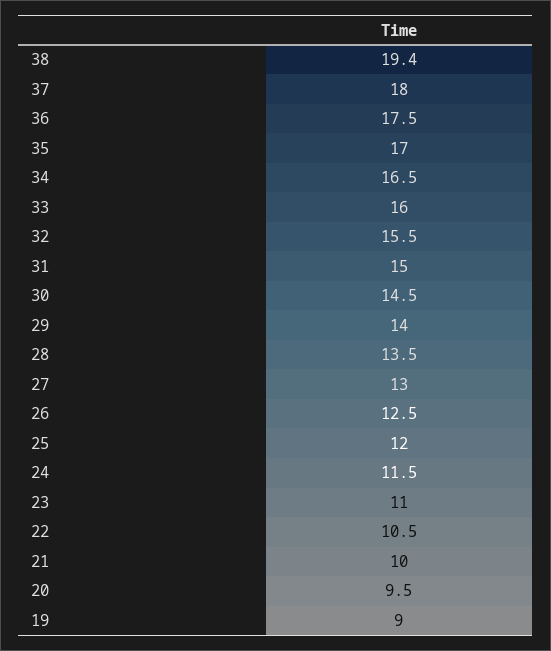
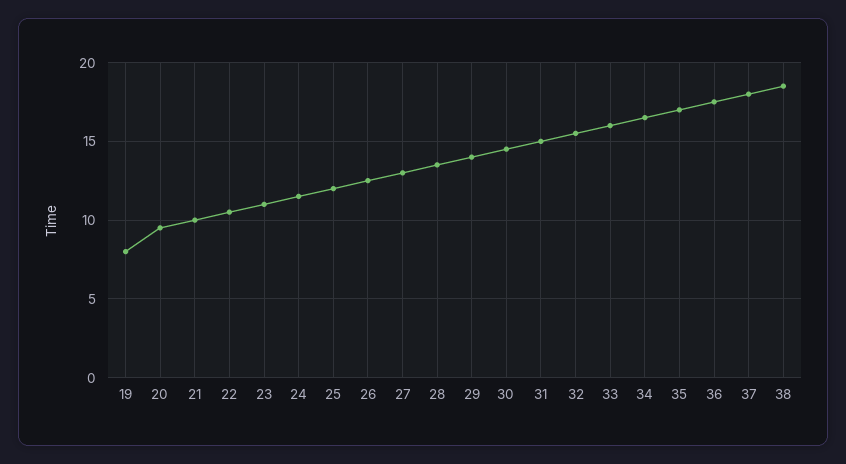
  {
-   "38": 19.4,
+   "38": 18.5,
    "37": 18,
    "36": 17.5,
    "35": 17,
    "34": 16.5,
    "33": 16,
    "32": 15.5,
    "31": 15,
    "30": 14.5,
    "29": 14,
    "28": 13.5,
    "27": 13,
    "26": 12.5,
    "25": 12,
    "24": 11.5,
    "23": 11,
    "22": 10.5,
    "21": 10,
    "20": 9.5,
-   "19": 9
+   "19": 8
  }

